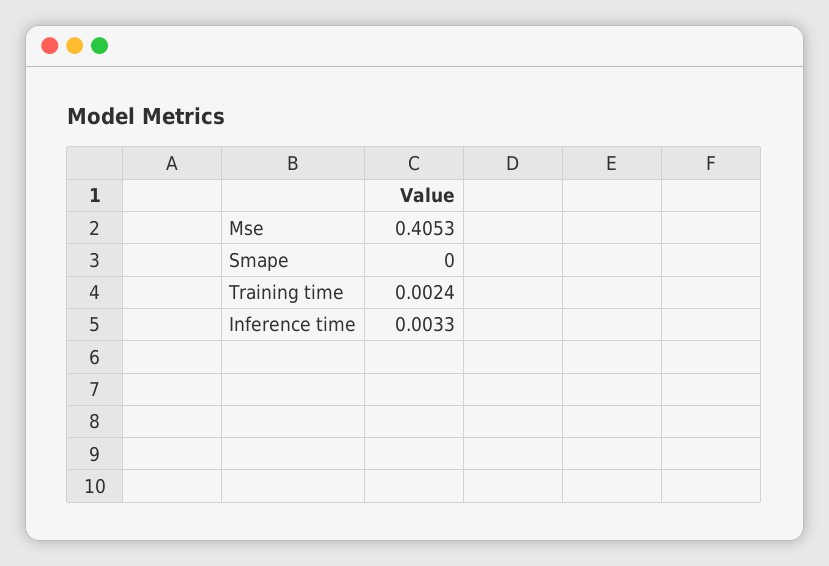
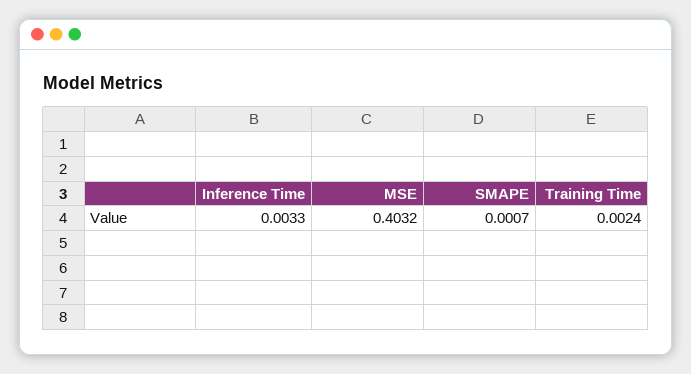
  {
-   "Mse": 0.4053,
+   "Mse": 0.4032,
-   "Smape": 0,
+   "Smape": 0.0007,
    "Training time": 0.0024,
    "Inference time": 0.0033
  }

